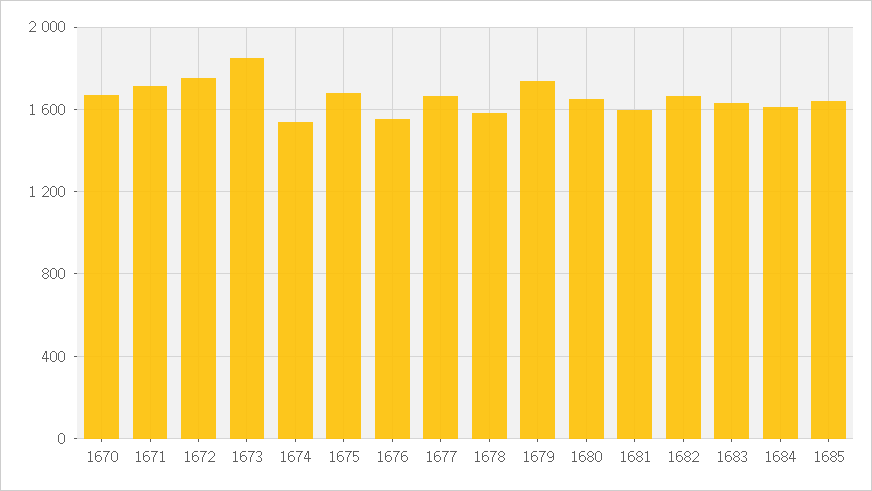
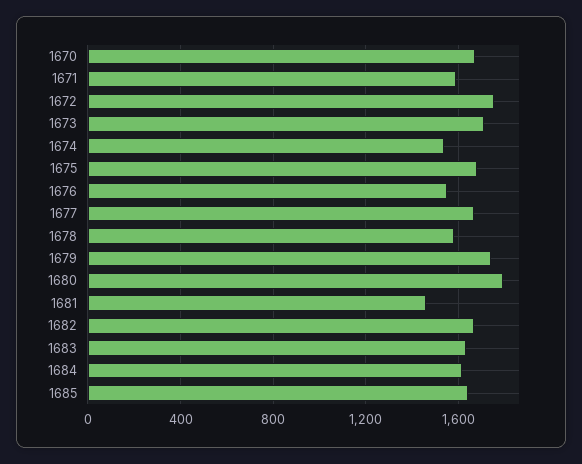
  {
    "1670": 1650,
-   "1671": 1700,
+   "1671": 1600,
    "1672": 1750,
-   "1673": 1850,
+   "1673": 1700,
    "1674": 1550,
    "1675": 1700,
    "1676": 1550,
    "1677": 1650,
    "1678": 1600,
    "1679": 1750,
-   "1680": 1650,
+   "1680": 1800,
-   "1681": 1600,
+   "1681": 1450,
    "1682": 1650,
    "1683": 1650,
    "1684": 1600,
    "1685": 1650
  }

